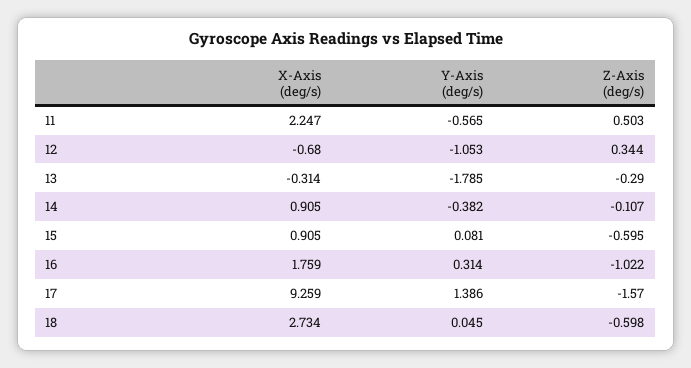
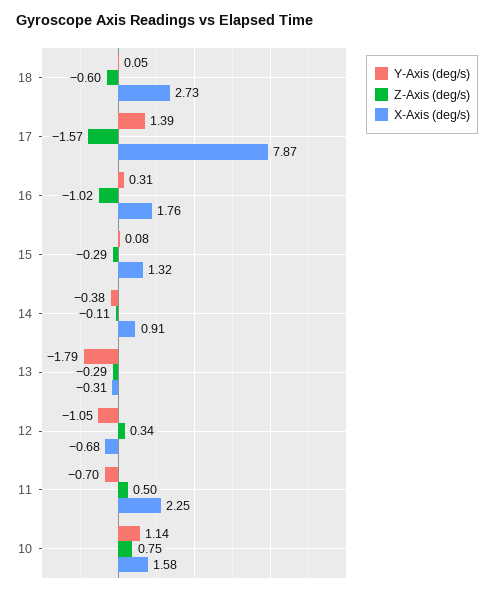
  {
    "X-Axis (deg/s)": {
      "11": 2.247,
      "12": -0.68,
      "13": -0.314,
      "14": 0.905,
-     "15": 0.905,
+     "15": 1.32,
      "16": 1.759,
-     "17": 9.259,
+     "17": 7.87,
-     "18": 2.734
+     "18": 2.734,
+     "10": 1.58
    },
    "Y-Axis (deg/s)": {
-     "11": -0.565,
+     "11": -0.7,
      "12": -1.053,
      "13": -1.785,
      "14": -0.382,
      "15": 0.081,
      "16": 0.314,
      "17": 1.386,
-     "18": 0.045
+     "18": 0.045,
+     "10": 1.14
    },
    "Z-Axis (deg/s)": {
      "11": 0.503,
      "12": 0.344,
      "13": -0.29,
      "14": -0.107,
-     "15": -0.595,
+     "15": -0.29,
      "16": -1.022,
      "17": -1.57,
-     "18": -0.598
+     "18": -0.598,
+     "10": 0.75
    }
  }

